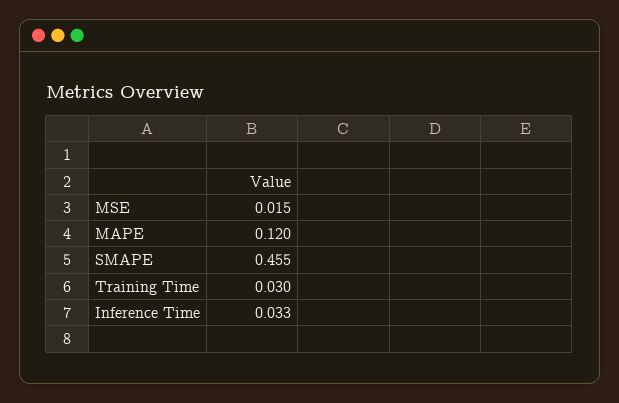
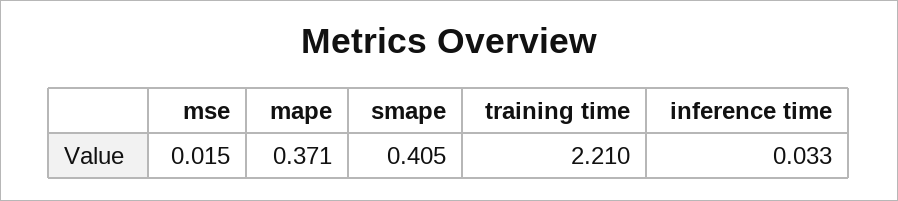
  {
    "MSE": 0.015,
-   "MAPE": 0.12,
+   "MAPE": 0.371,
-   "SMAPE": 0.455,
+   "SMAPE": 0.405,
-   "Training Time": 0.03,
+   "Training Time": 2.21,
    "Inference Time": 0.033
  }

